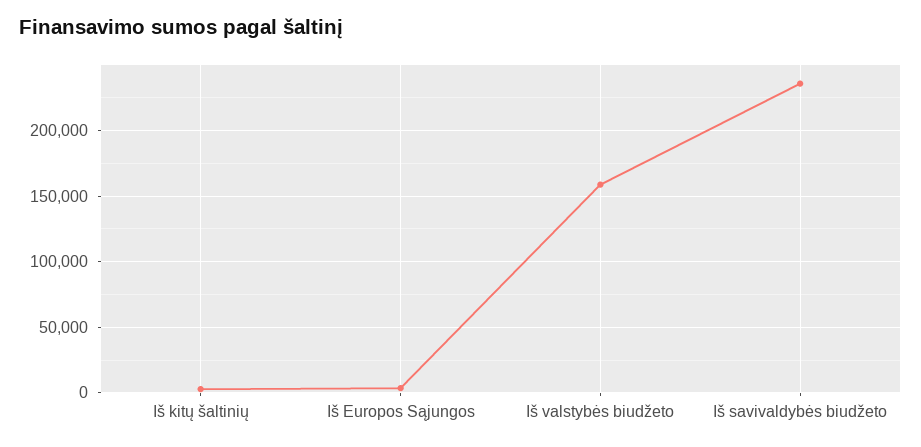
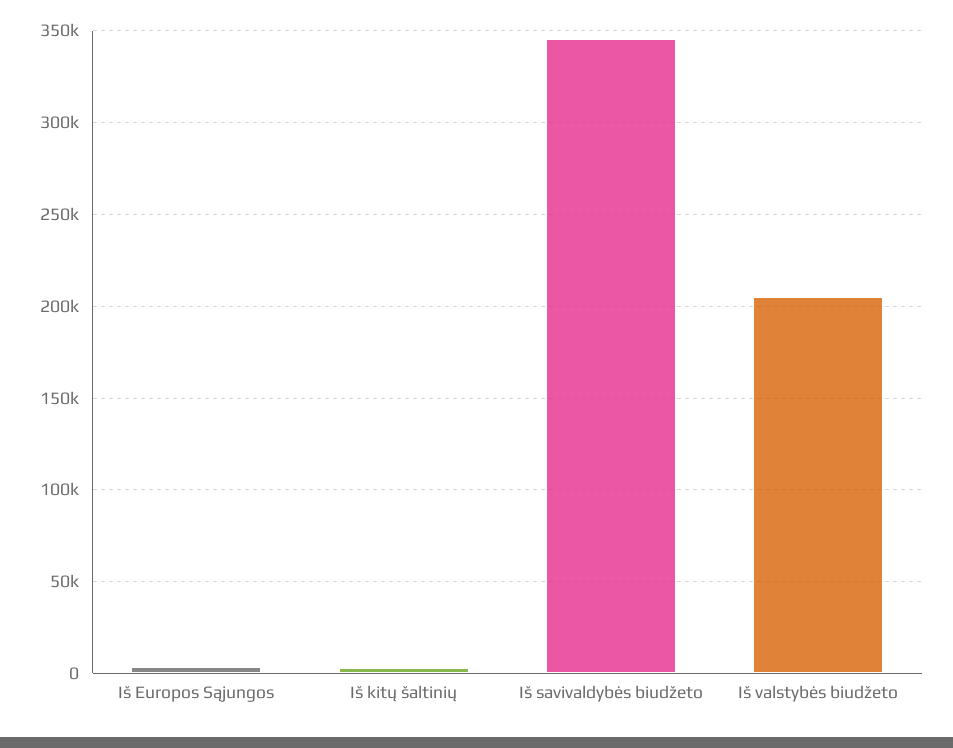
  {
    "Iš kitų šaltinių": 5000,
    "Iš Europos Sąjungos": 5000,
-   "Iš valstybės biudžeto": 160000,
+   "Iš valstybės biudžeto": 205000,
-   "Iš savivaldybės biudžeto": 235000
+   "Iš savivaldybės biudžeto": 345000
  }

